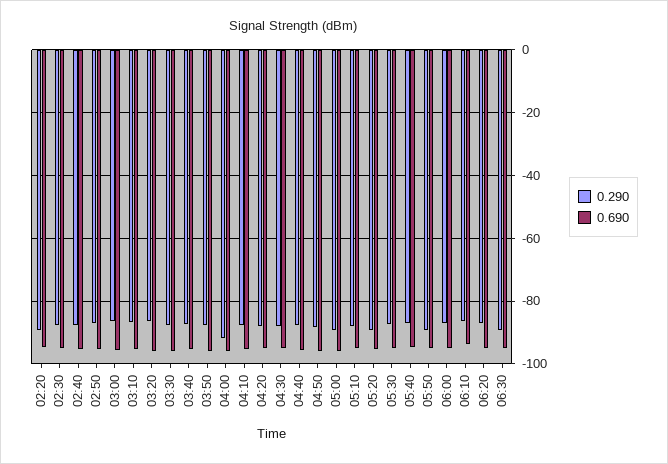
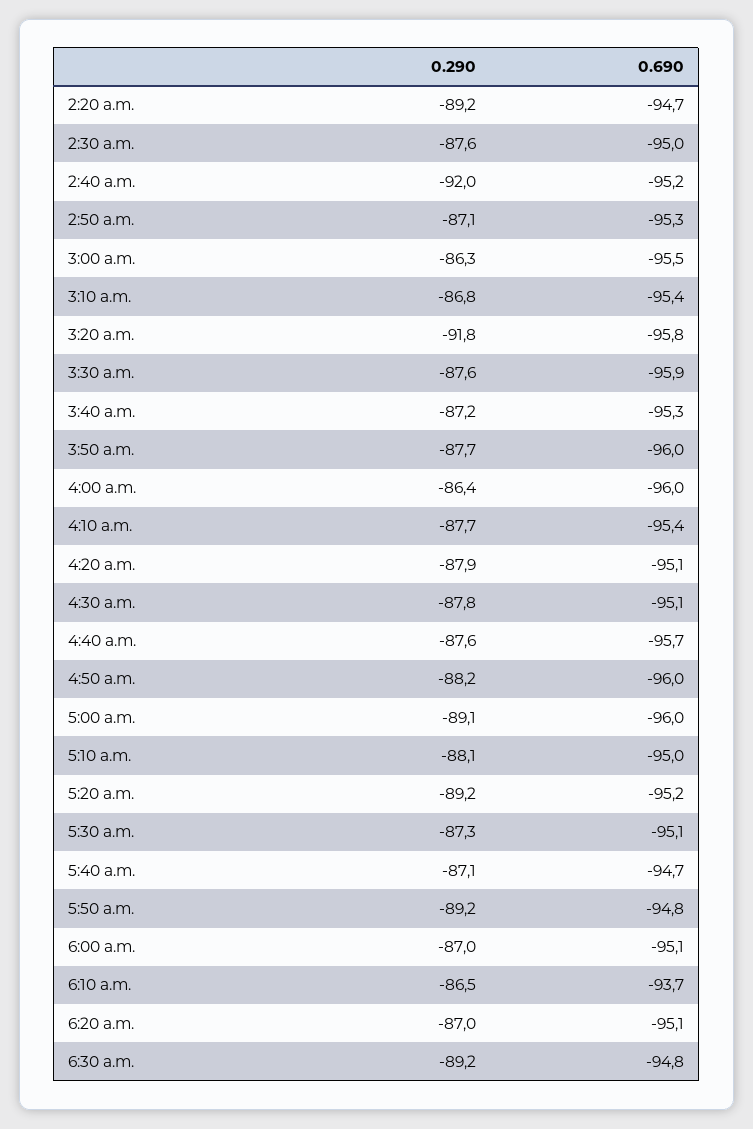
  {
    "0.290": {
      "02:20": -89.2,
      "02:30": -87.6,
-     "02:40": -88,
+     "02:40": -92,
      "02:50": -87.1,
      "03:00": -86.3,
      "03:10": -86.8,
-     "03:20": -86,
+     "03:20": -91.8,
      "03:30": -87.6,
      "03:40": -87.2,
      "03:50": -87.7,
-     "04:00": -92,
+     "04:00": -86.4,
      "04:10": -87.7,
      "04:20": -87.9,
      "04:30": -87.8,
      "04:40": -87.6,
      "04:50": -88.2,
      "05:00": -89.1,
      "05:10": -88.1,
      "05:20": -89.2,
      "05:30": -87.3,
      "05:40": -87.1,
      "05:50": -89.2,
      "06:00": -87,
      "06:10": -86.5,
      "06:20": -87,
      "06:30": -89.2
    },
    "0.690": {
      "02:20": -94.7,
      "02:30": -95,
      "02:40": -95.2,
      "02:50": -95.3,
      "03:00": -95.5,
      "03:10": -95.4,
      "03:20": -95.8,
      "03:30": -95.9,
      "03:40": -95.3,
      "03:50": -96,
      "04:00": -96,
      "04:10": -95.4,
      "04:20": -95.1,
      "04:30": -95.1,
      "04:40": -95.7,
      "04:50": -96,
      "05:00": -96,
      "05:10": -95,
      "05:20": -95.2,
      "05:30": -95.1,
      "05:40": -94.7,
      "05:50": -94.8,
      "06:00": -95.1,
      "06:10": -93.7,
      "06:20": -95.1,
      "06:30": -94.8
    }
  }

